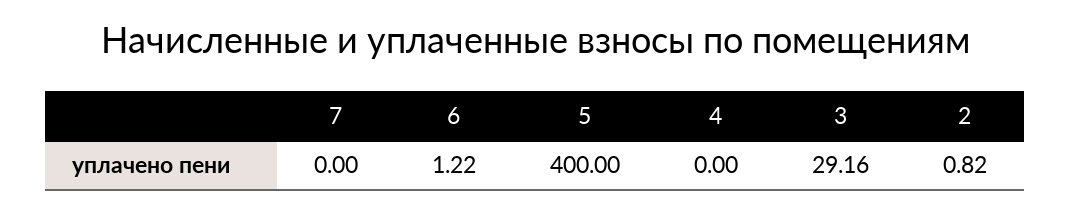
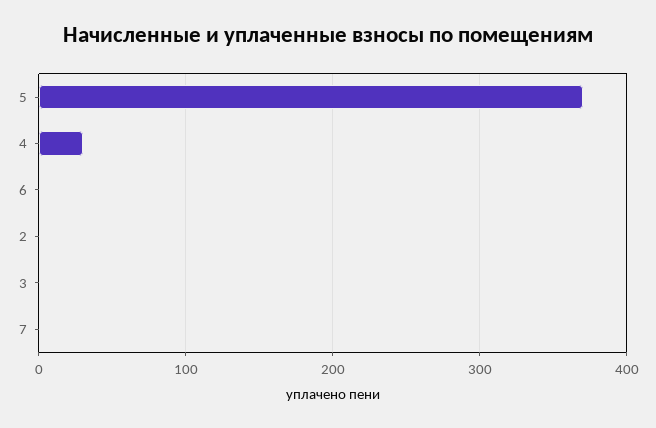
  {
    "7": 0,
    "6": 1.22,
-   "5": 400,
+   "5": 370,
-   "4": 0,
+   "4": 30,
-   "3": 29.16,
+   "3": 0,
    "2": 0.82
  }

